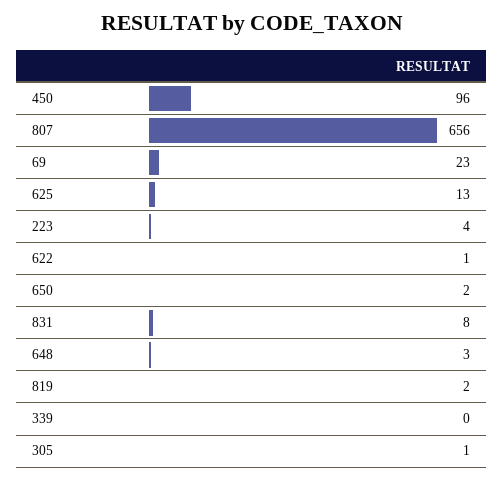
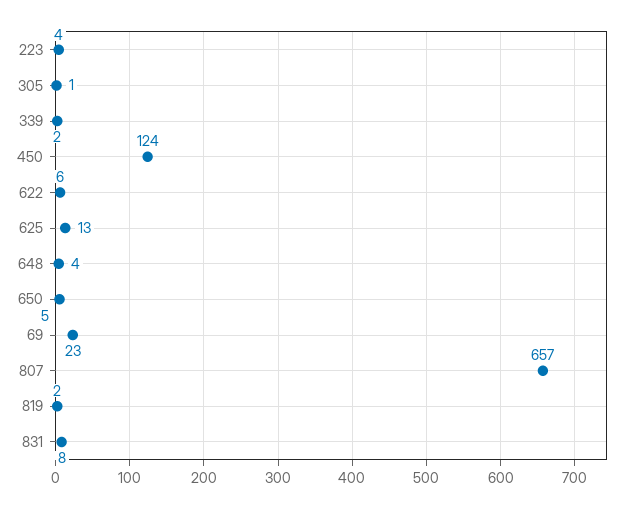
  {
-   "450": 96,
+   "450": 124,
-   "807": 656,
+   "807": 657,
    "69": 23,
    "625": 13,
    "223": 4,
-   "622": 1,
+   "622": 6,
-   "650": 2,
+   "650": 5,
    "831": 8,
-   "648": 3,
+   "648": 4,
    "819": 2,
-   "339": 0,
+   "339": 2,
    "305": 1
  }

